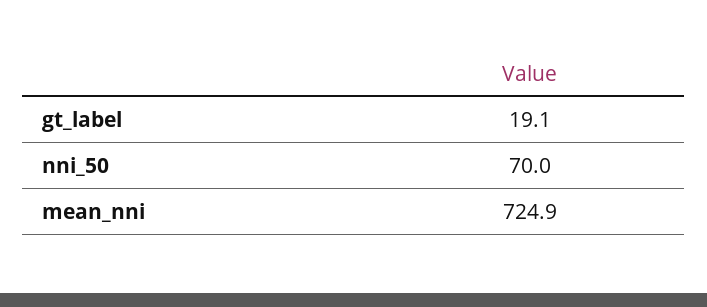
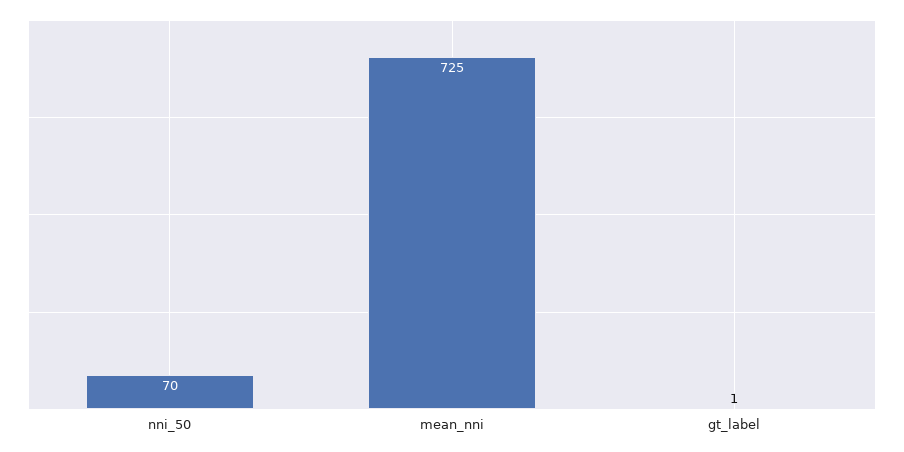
  {
-   "gt_label": 19.1,
+   "gt_label": 1,
    "nni_50": 70,
    "mean_nni": 724.9
  }

